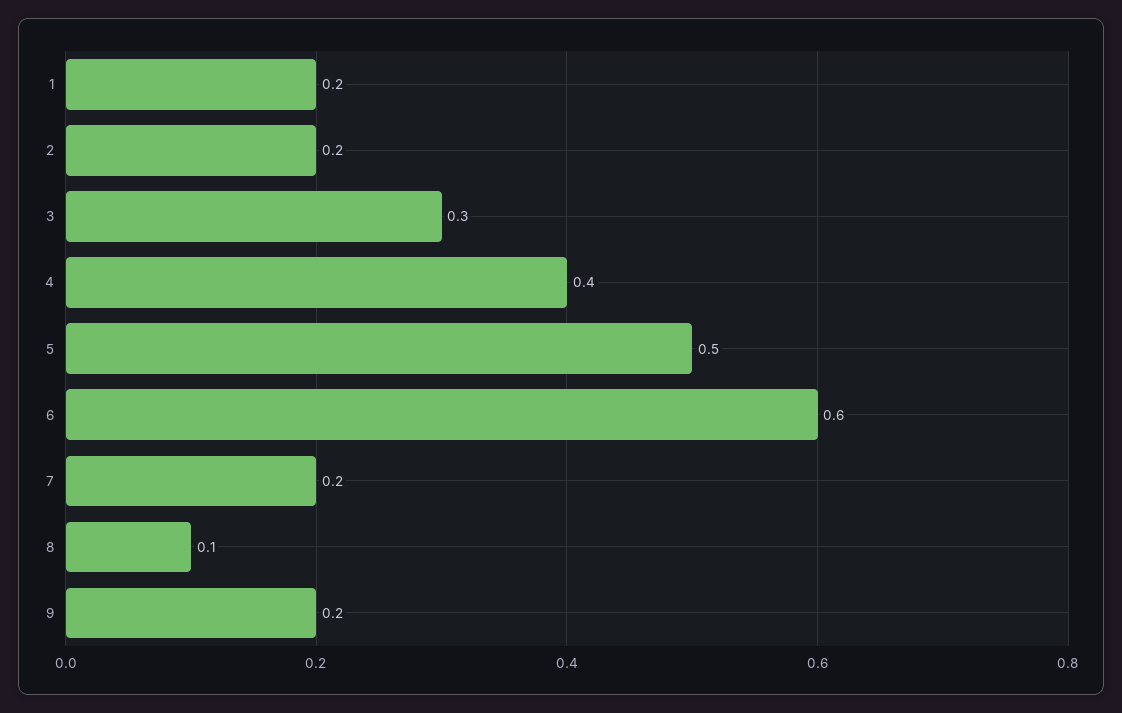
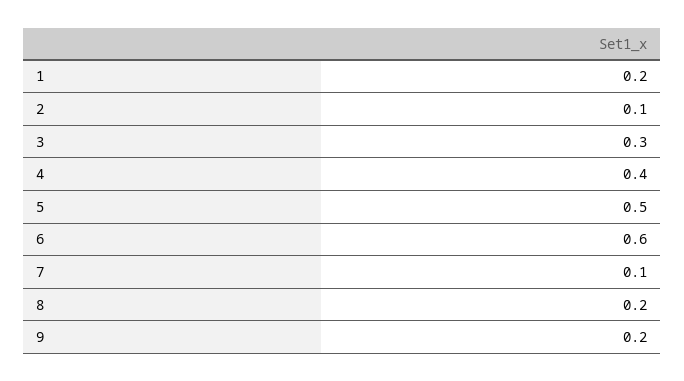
  {
    "1": 0.2,
-   "2": 0.2,
+   "2": 0.1,
    "3": 0.3,
    "4": 0.4,
    "5": 0.5,
    "6": 0.6,
-   "7": 0.2,
+   "7": 0.1,
-   "8": 0.1,
+   "8": 0.2,
    "9": 0.2
  }

